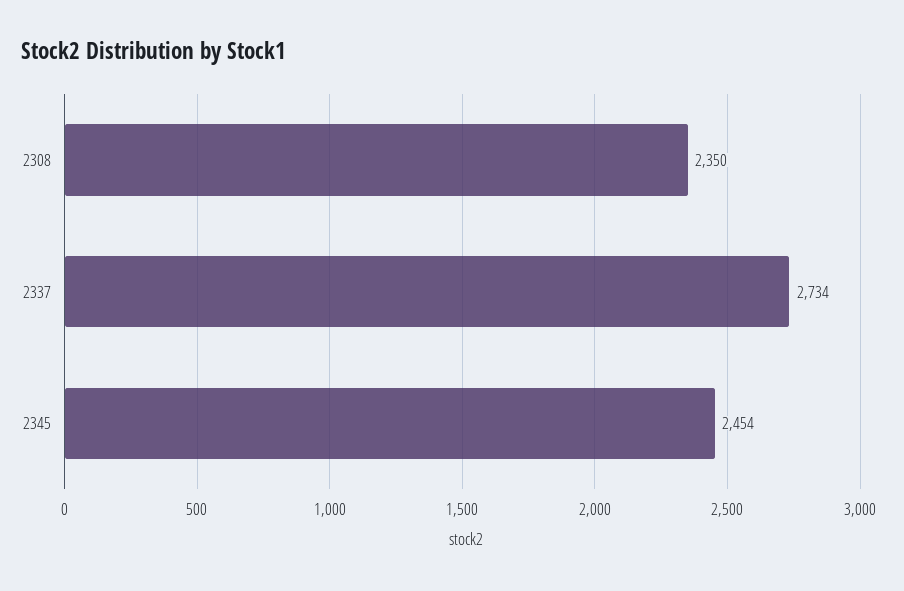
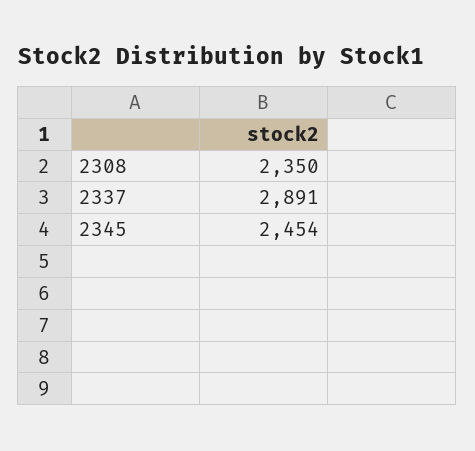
  {
    "2308": 2350,
-   "2337": 2734,
+   "2337": 2891,
    "2345": 2454
  }

